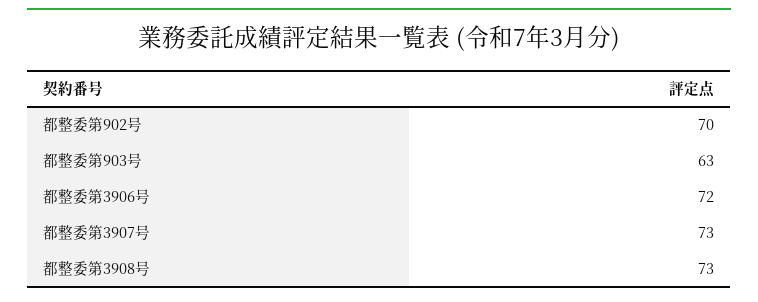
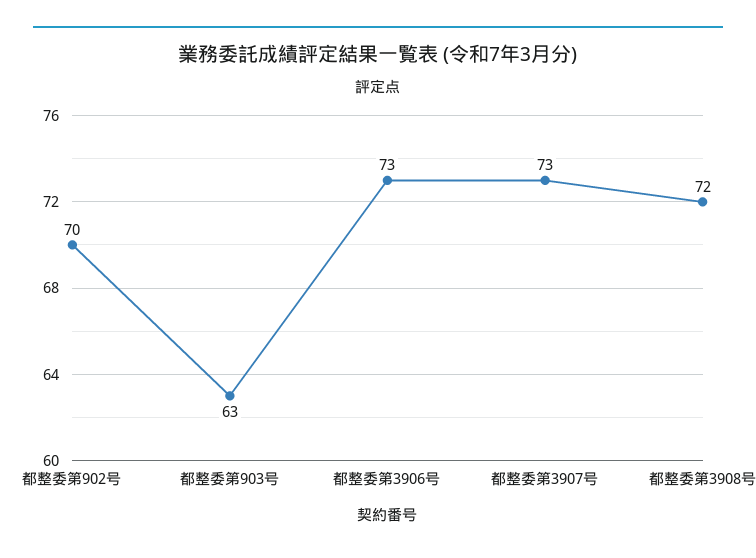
  {
    "都整委第902号": 70,
    "都整委第903号": 63,
-   "都整委第3906号": 72,
+   "都整委第3906号": 73,
    "都整委第3907号": 73,
-   "都整委第3908号": 73
+   "都整委第3908号": 72
  }

